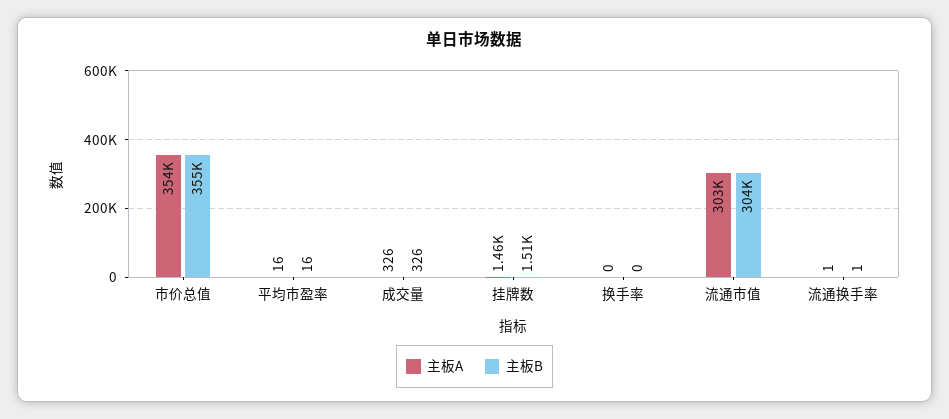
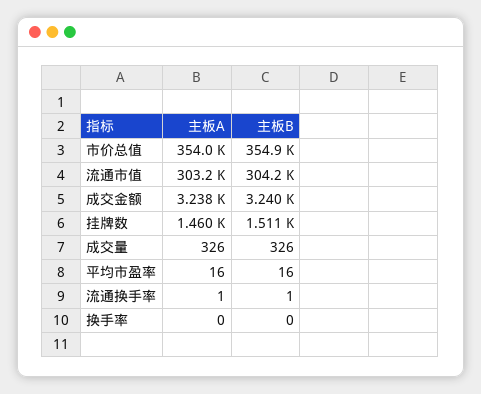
  {
    "主板A": {
      "市价总值": 354000,
      "平均市盈率": 16,
      "成交量": 326,
      "挂牌数": 1460,
      "换手率": 0,
      "流通市值": 303200,
-     "流通换手率": 1
+     "流通换手率": 1,
+     "成交金额": 3238
    },
    "主板B": {
      "市价总值": 354900,
      "平均市盈率": 16,
      "成交量": 326,
      "挂牌数": 1511,
      "换手率": 0,
      "流通市值": 304200,
-     "流通换手率": 1
+     "流通换手率": 1,
+     "成交金额": 3240
    }
  }

